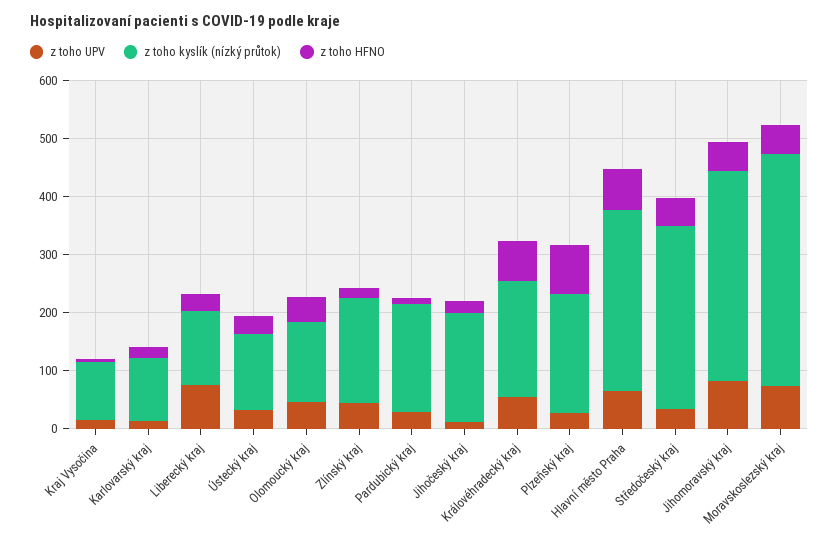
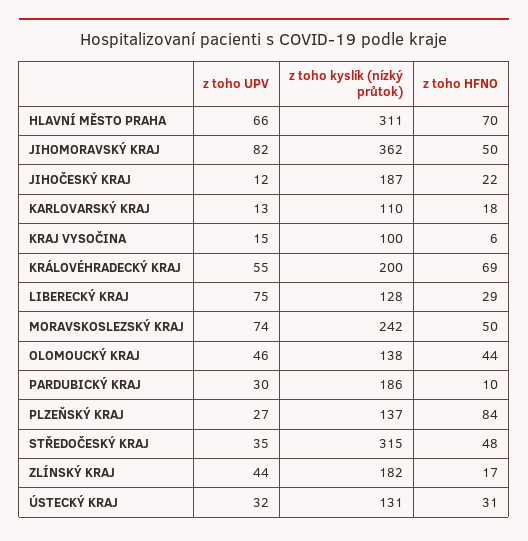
  {
    "z toho UPV": {
      "Kraj Vysočina": 15,
      "Karlovarský kraj": 13,
      "Liberecký kraj": 75,
      "Ústecký kraj": 32,
      "Olomoucký kraj": 46,
      "Zlínský kraj": 44,
      "Pardubický kraj": 30,
      "Jihočeský kraj": 12,
      "Královéhradecký kraj": 55,
      "Plzeňský kraj": 27,
      "Hlavní město Praha": 66,
      "Středočeský kraj": 35,
      "Jihomoravský kraj": 82,
      "Moravskoslezský kraj": 74
    },
    "z toho kyslík (nízký průtok)": {
      "Kraj Vysočina": 100,
      "Karlovarský kraj": 110,
      "Liberecký kraj": 128,
      "Ústecký kraj": 131,
      "Olomoucký kraj": 138,
      "Zlínský kraj": 182,
      "Pardubický kraj": 186,
      "Jihočeský kraj": 187,
      "Královéhradecký kraj": 200,
-     "Plzeňský kraj": 200,
+     "Plzeňský kraj": 137,
      "Hlavní město Praha": 311,
      "Středočeský kraj": 315,
      "Jihomoravský kraj": 362,
-     "Moravskoslezský kraj": 400
+     "Moravskoslezský kraj": 242
    },
    "z toho HFNO": {
      "Kraj Vysočina": 6,
      "Karlovarský kraj": 18,
      "Liberecký kraj": 29,
      "Ústecký kraj": 31,
      "Olomoucký kraj": 44,
      "Zlínský kraj": 17,
      "Pardubický kraj": 10,
      "Jihočeský kraj": 22,
      "Královéhradecký kraj": 69,
      "Plzeňský kraj": 84,
      "Hlavní město Praha": 70,
      "Středočeský kraj": 48,
      "Jihomoravský kraj": 50,
      "Moravskoslezský kraj": 50
    }
  }

